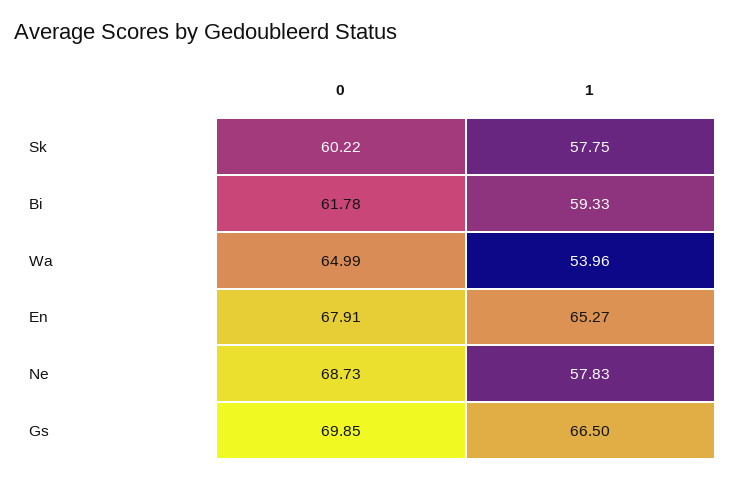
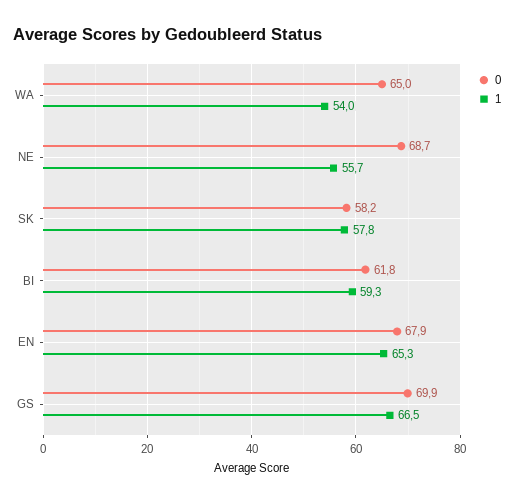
  {
    "0": {
-     "Sk": 60.22,
+     "Sk": 58.2,
      "Bi": 61.78,
      "Wa": 64.99,
      "En": 67.91,
      "Ne": 68.73,
      "Gs": 69.85
    },
    "1": {
      "Sk": 57.75,
      "Bi": 59.33,
      "Wa": 53.96,
      "En": 65.27,
-     "Ne": 57.83,
+     "Ne": 55.7,
      "Gs": 66.5
    }
  }

